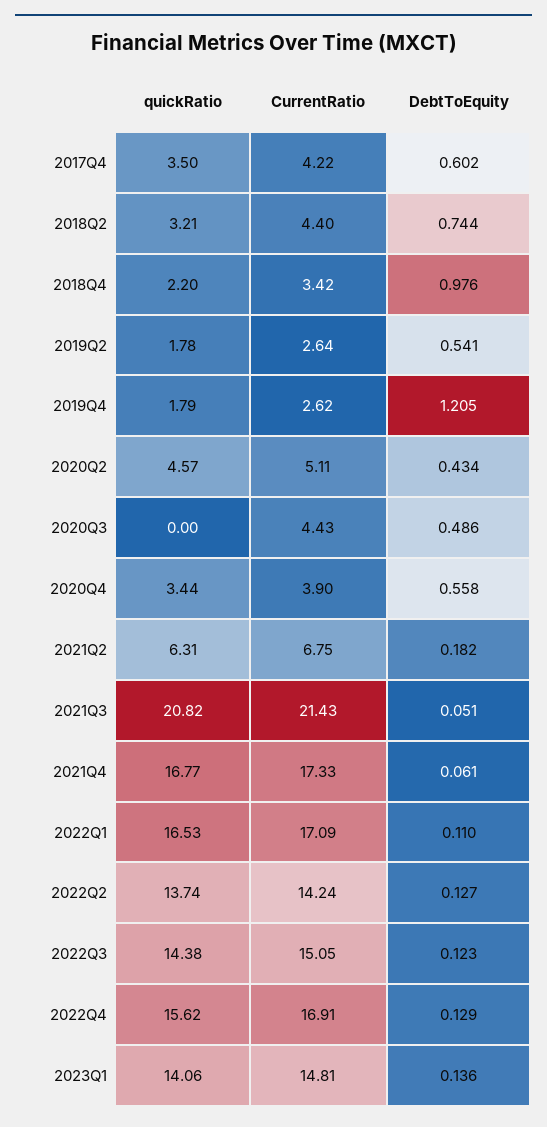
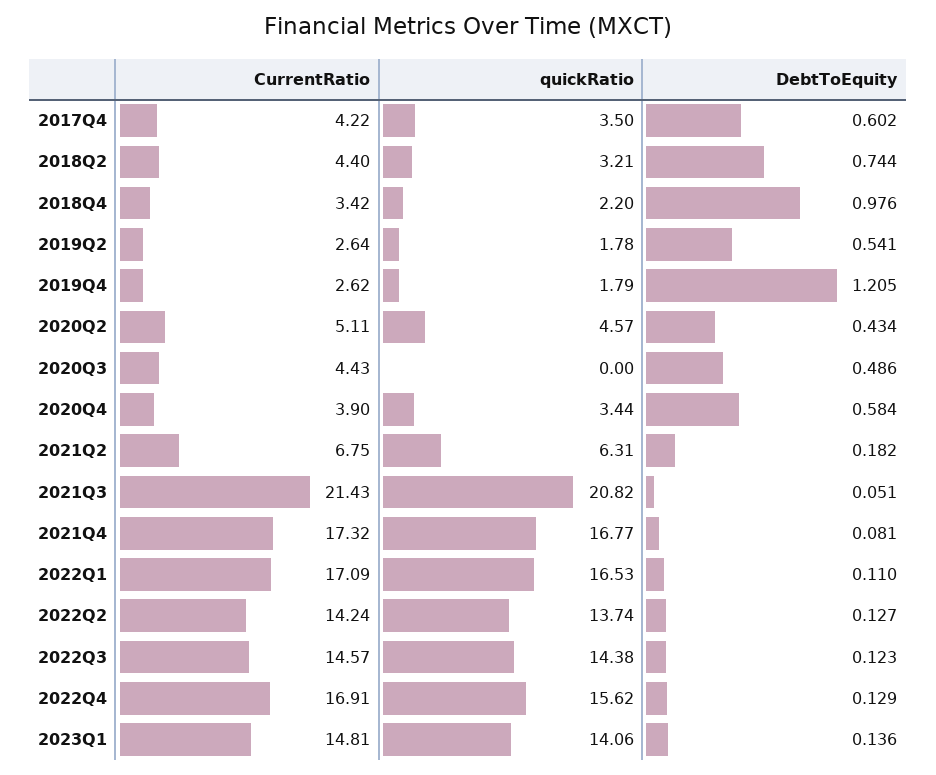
  {
    "quickRatio": {
      "2017Q4": 3.5,
      "2018Q2": 3.21,
      "2018Q4": 2.2,
      "2019Q2": 1.78,
      "2019Q4": 1.79,
      "2020Q2": 4.57,
      "2020Q3": 0,
      "2020Q4": 3.44,
      "2021Q2": 6.31,
      "2021Q3": 20.82,
      "2021Q4": 16.77,
      "2022Q1": 16.53,
      "2022Q2": 13.74,
      "2022Q3": 14.38,
      "2022Q4": 15.62,
      "2023Q1": 14.06
    },
    "CurrentRatio": {
      "2017Q4": 4.22,
      "2018Q2": 4.4,
      "2018Q4": 3.42,
      "2019Q2": 2.64,
      "2019Q4": 2.62,
      "2020Q2": 5.11,
      "2020Q3": 4.43,
      "2020Q4": 3.9,
      "2021Q2": 6.75,
      "2021Q3": 21.43,
-     "2021Q4": 17.33,
+     "2021Q4": 17.32,
      "2022Q1": 17.09,
      "2022Q2": 14.24,
-     "2022Q3": 15.05,
+     "2022Q3": 14.57,
      "2022Q4": 16.91,
      "2023Q1": 14.81
    },
    "DebtToEquity": {
      "2017Q4": 0.602,
      "2018Q2": 0.744,
      "2018Q4": 0.976,
      "2019Q2": 0.541,
      "2019Q4": 1.205,
      "2020Q2": 0.434,
      "2020Q3": 0.486,
-     "2020Q4": 0.558,
+     "2020Q4": 0.584,
      "2021Q2": 0.182,
      "2021Q3": 0.051,
-     "2021Q4": 0.061,
+     "2021Q4": 0.081,
      "2022Q1": 0.11,
      "2022Q2": 0.127,
      "2022Q3": 0.123,
      "2022Q4": 0.129,
      "2023Q1": 0.136
    }
  }

